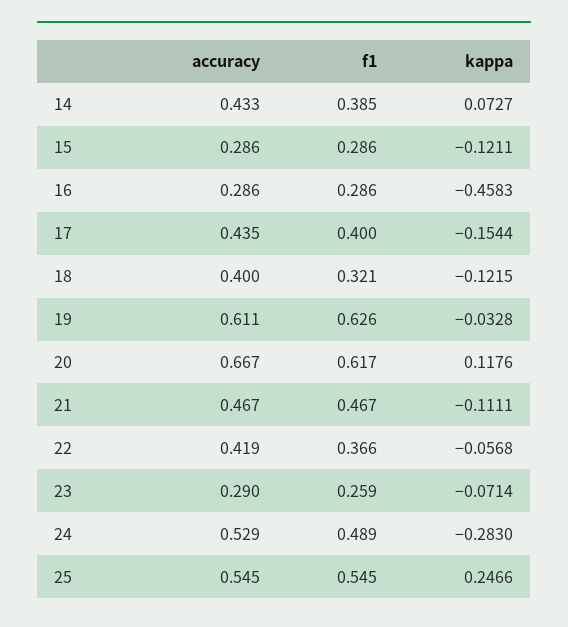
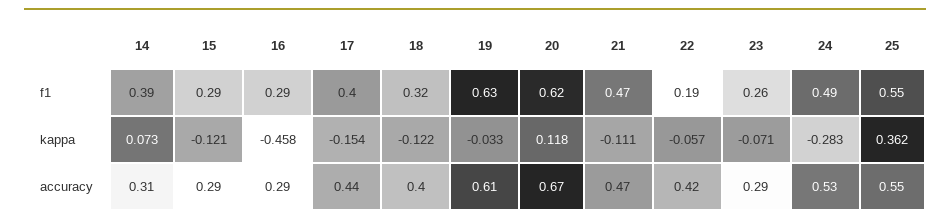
  {
    "accuracy": {
-     "14": 0.433,
+     "14": 0.31,
      "15": 0.286,
      "16": 0.286,
      "17": 0.435,
      "18": 0.4,
      "19": 0.611,
      "20": 0.667,
      "21": 0.467,
      "22": 0.419,
      "23": 0.29,
      "24": 0.529,
      "25": 0.545
    },
    "f1": {
      "14": 0.385,
      "15": 0.286,
      "16": 0.286,
      "17": 0.4,
      "18": 0.321,
      "19": 0.626,
      "20": 0.617,
      "21": 0.467,
-     "22": 0.366,
+     "22": 0.19,
      "23": 0.259,
      "24": 0.489,
      "25": 0.545
    },
    "kappa": {
      "14": 0.0727,
      "15": -0.1211,
      "16": -0.4583,
      "17": -0.1544,
      "18": -0.1215,
      "19": -0.0328,
      "20": 0.1176,
      "21": -0.1111,
      "22": -0.0568,
      "23": -0.0714,
      "24": -0.283,
-     "25": 0.2466
+     "25": 0.362
    }
  }

